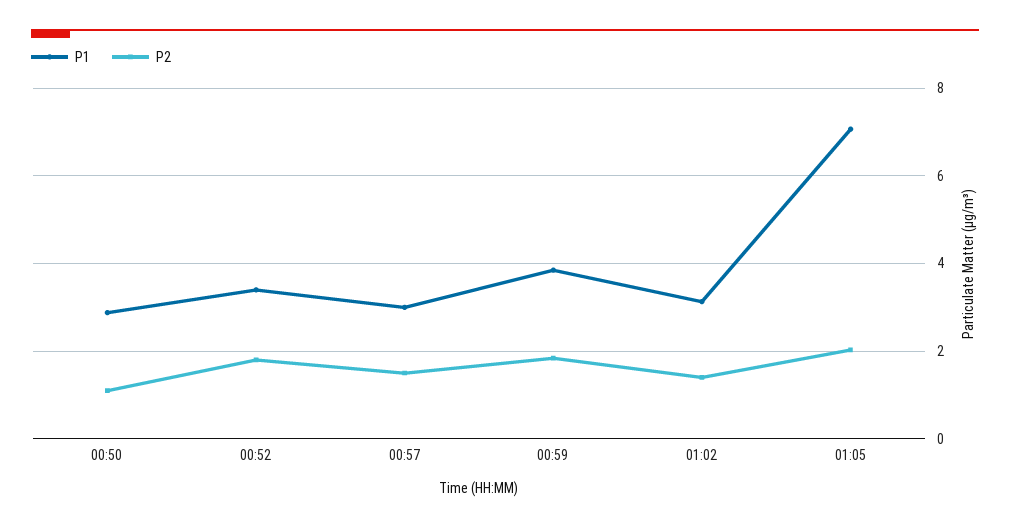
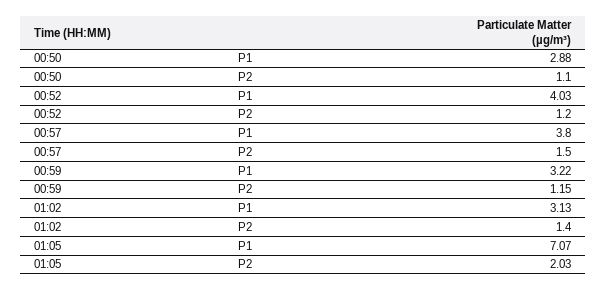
  {
    "P1": {
      "00:50": 2.88,
-     "00:52": 3.4,
+     "00:52": 4.03,
-     "00:57": 3,
+     "00:57": 3.8,
-     "00:59": 3.8,
+     "00:59": 3.22,
      "01:02": 3.13,
      "01:05": 7.07
    },
    "P2": {
      "00:50": 1.1,
-     "00:52": 1.8,
+     "00:52": 1.2,
      "00:57": 1.5,
-     "00:59": 1.8,
+     "00:59": 1.15,
      "01:02": 1.4,
      "01:05": 2.03
    }
  }

